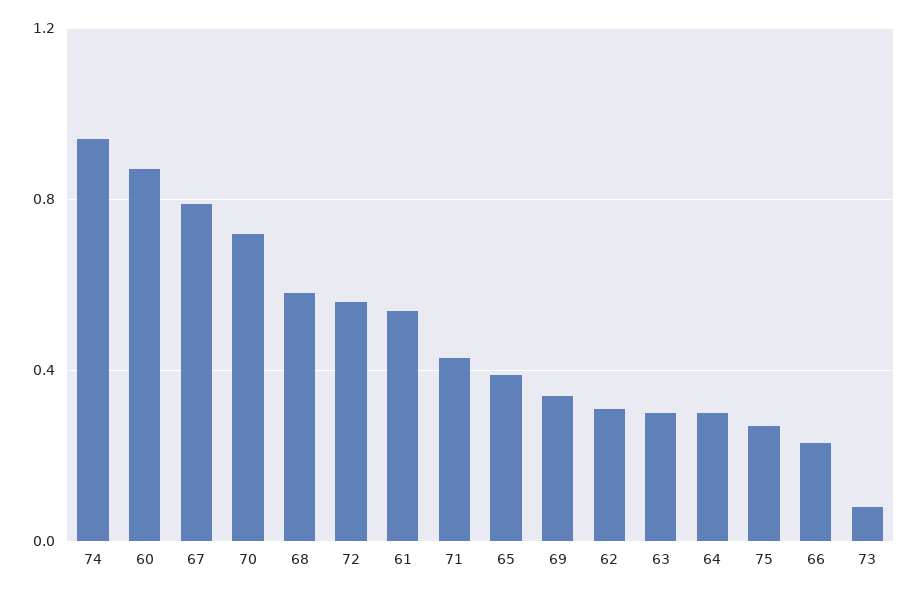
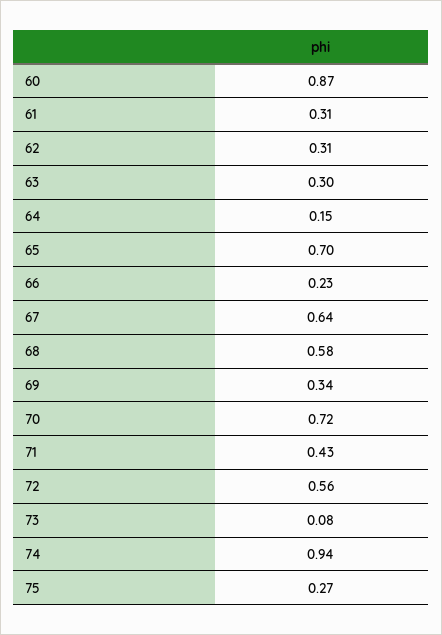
  {
    "74": 0.94,
    "60": 0.87,
-   "67": 0.8,
+   "67": 0.64,
    "70": 0.72,
    "68": 0.58,
    "72": 0.56,
-   "61": 0.55,
+   "61": 0.31,
    "71": 0.43,
-   "65": 0.4,
+   "65": 0.7,
    "69": 0.34,
    "62": 0.31,
    "63": 0.3,
-   "64": 0.3,
+   "64": 0.15,
    "75": 0.27,
    "66": 0.23,
    "73": 0.08
  }

